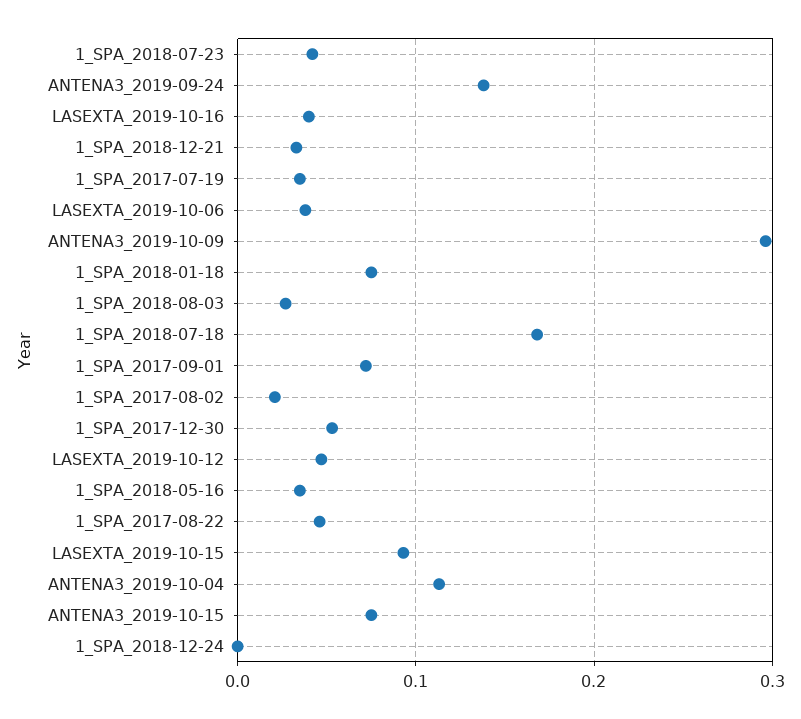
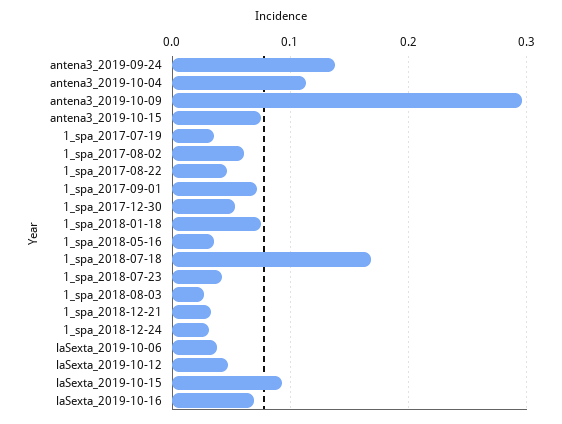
  {
    "1_SPA_2018-07-23": 0.04,
    "ANTENA3_2019-09-24": 0.14,
-   "LASEXTA_2019-10-16": 0.04,
+   "LASEXTA_2019-10-16": 0.07,
    "1_SPA_2018-12-21": 0.03,
    "1_SPA_2017-07-19": 0.04,
    "LASEXTA_2019-10-06": 0.04,
    "ANTENA3_2019-10-09": 0.3,
    "1_SPA_2018-01-18": 0.08,
    "1_SPA_2018-08-03": 0.03,
    "1_SPA_2018-07-18": 0.17,
    "1_SPA_2017-09-01": 0.07,
-   "1_SPA_2017-08-02": 0.02,
+   "1_SPA_2017-08-02": 0.06,
    "1_SPA_2017-12-30": 0.05,
    "LASEXTA_2019-10-12": 0.05,
    "1_SPA_2018-05-16": 0.04,
    "1_SPA_2017-08-22": 0.05,
    "LASEXTA_2019-10-15": 0.09,
    "ANTENA3_2019-10-04": 0.11,
    "ANTENA3_2019-10-15": 0.08,
-   "1_SPA_2018-12-24": 0
+   "1_SPA_2018-12-24": 0.03
  }

